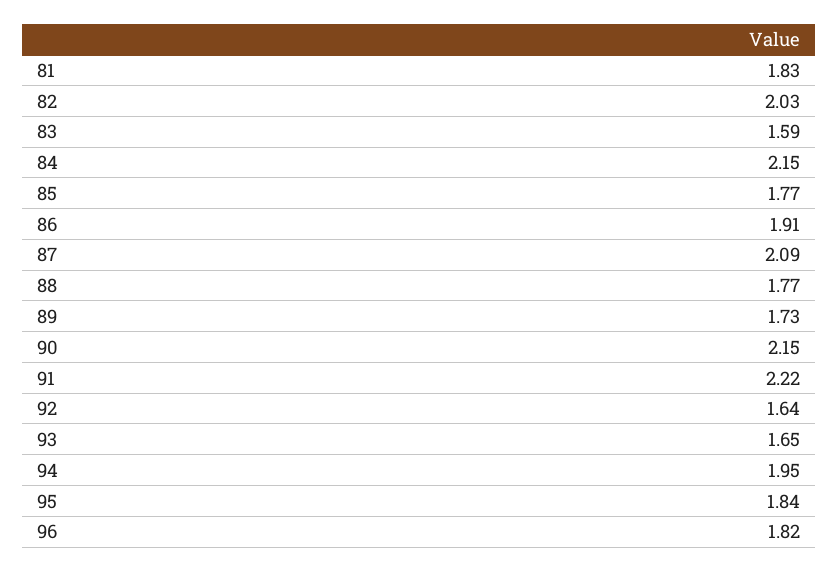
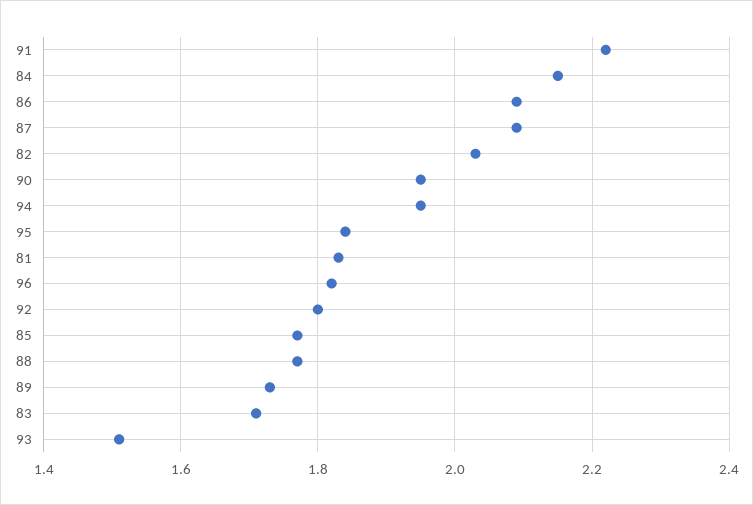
  {
    "81": 1.83,
    "82": 2.03,
-   "83": 1.59,
+   "83": 1.7,
    "84": 2.15,
    "85": 1.77,
-   "86": 1.91,
+   "86": 2.1,
    "87": 2.09,
    "88": 1.77,
    "89": 1.73,
-   "90": 2.15,
+   "90": 1.95,
    "91": 2.22,
-   "92": 1.64,
+   "92": 1.8,
-   "93": 1.65,
+   "93": 1.5,
    "94": 1.95,
    "95": 1.84,
    "96": 1.82
  }

